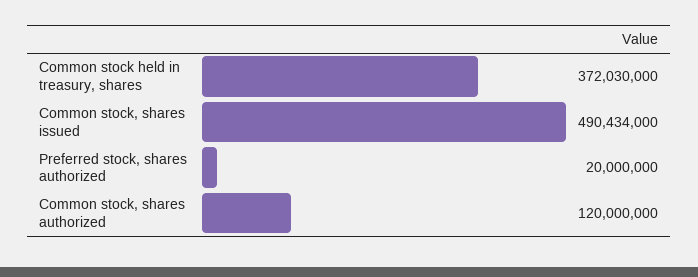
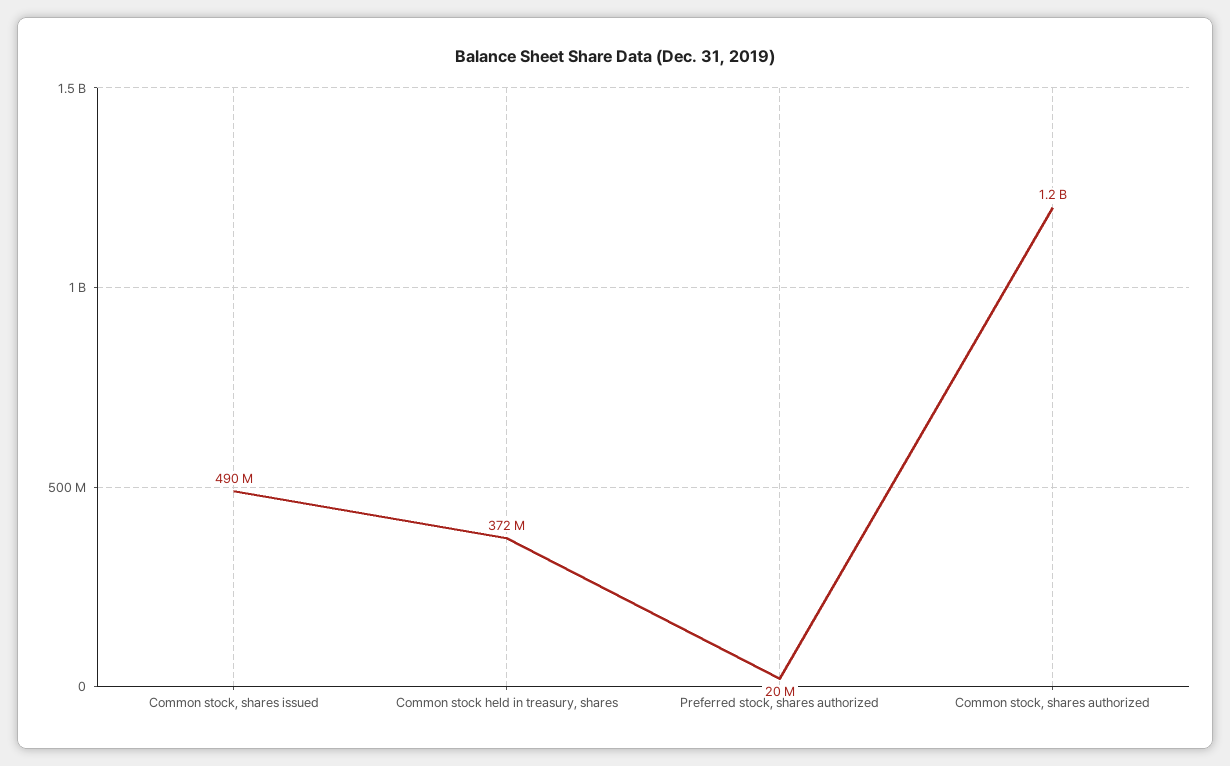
  {
    "Common stock held in treasury, shares": 372030000,
    "Common stock, shares issued": 490434000,
    "Preferred stock, shares authorized": 20000000,
-   "Common stock, shares authorized": 120000000
+   "Common stock, shares authorized": 1200000000
  }

